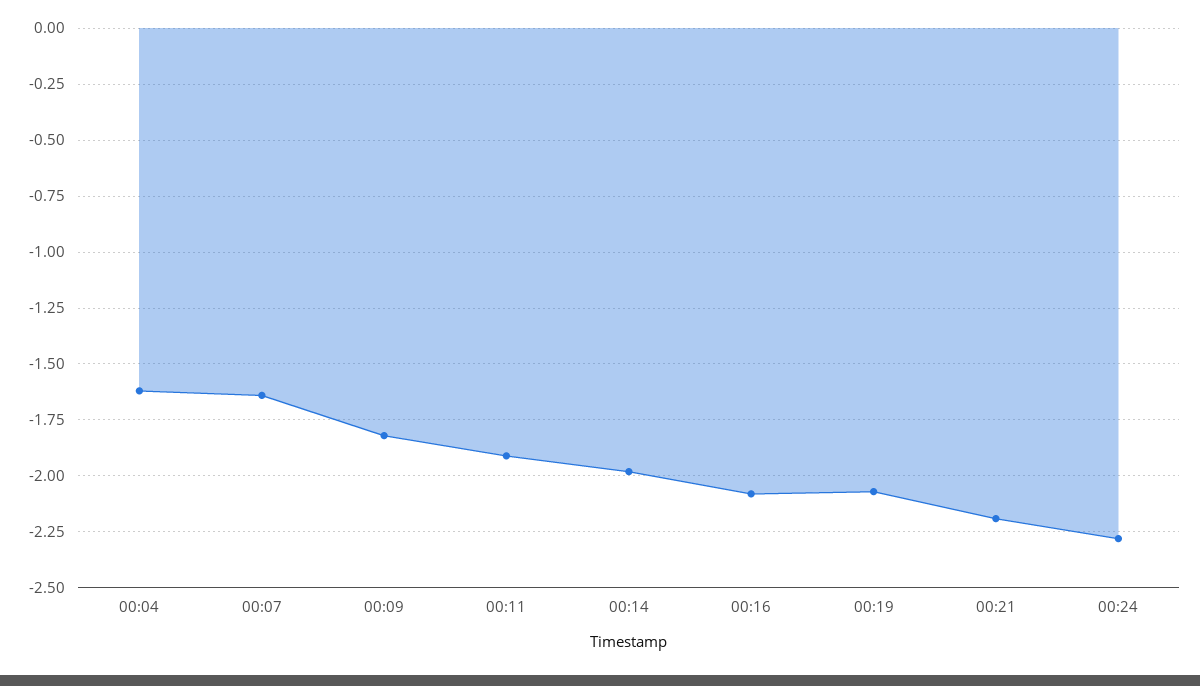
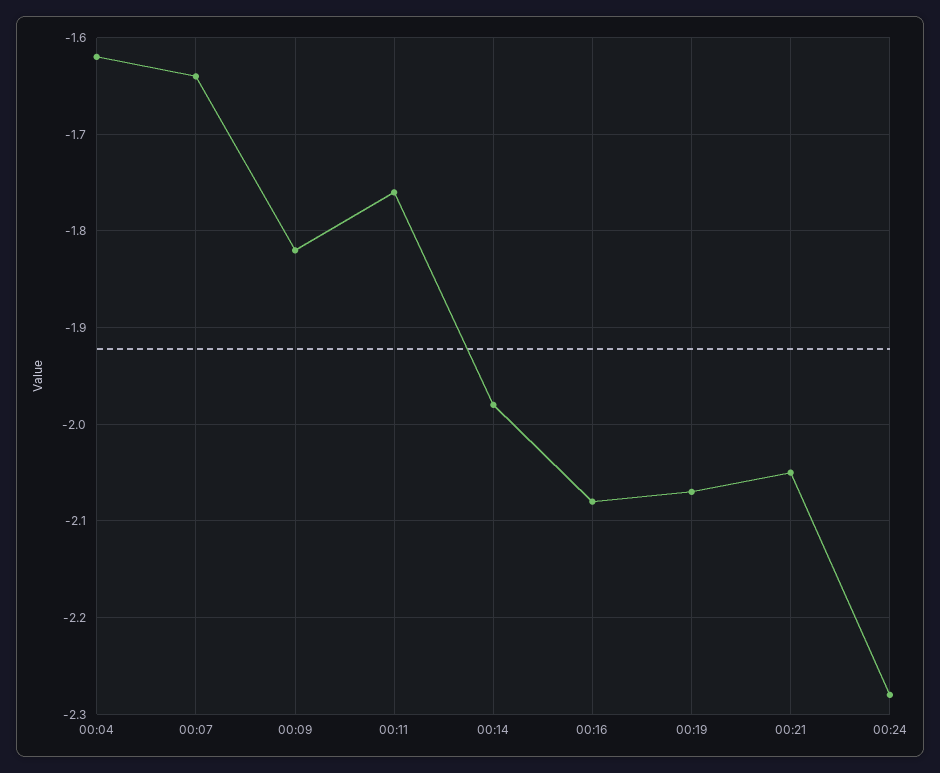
  {
    "00:04": -1.62,
    "00:07": -1.64,
    "00:09": -1.82,
-   "00:11": -1.9,
+   "00:11": -1.76,
    "00:14": -1.98,
    "00:16": -2.08,
    "00:19": -2.07,
-   "00:21": -2.2,
+   "00:21": -2.05,
    "00:24": -2.28
  }

